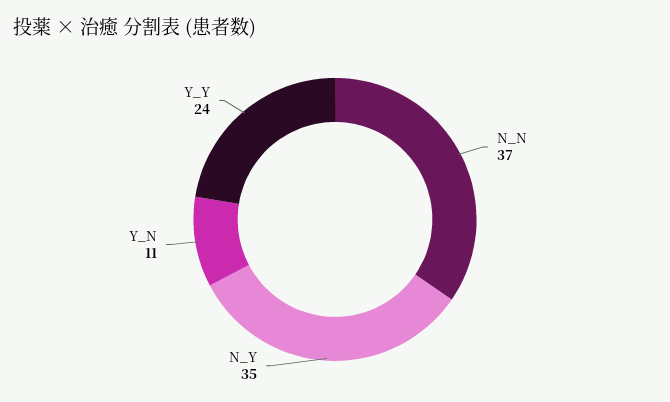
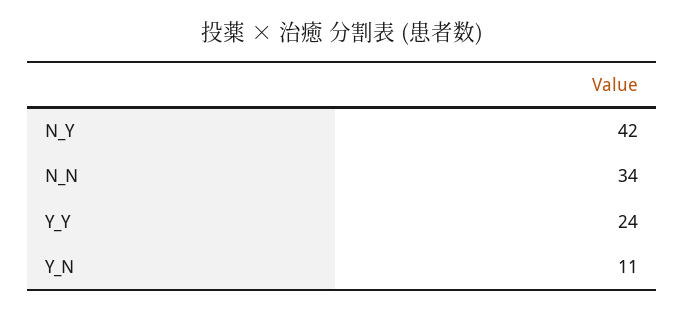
  {
-   "N_N": 37,
+   "N_N": 34,
-   "N_Y": 35,
+   "N_Y": 42,
    "Y_N": 11,
    "Y_Y": 24
  }

